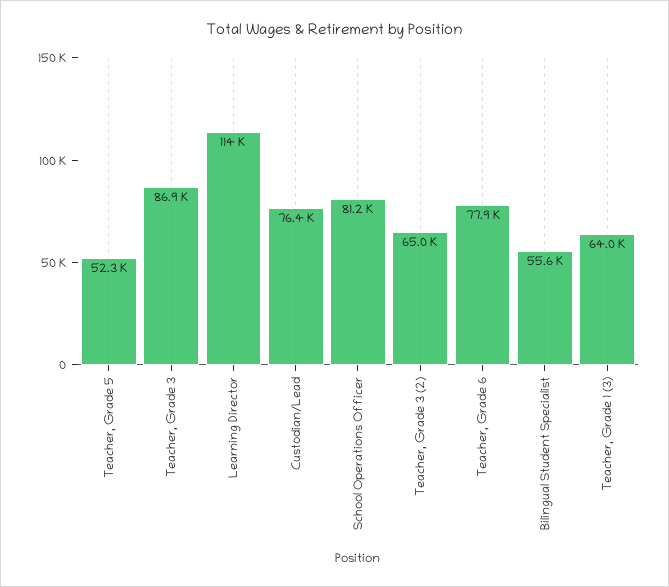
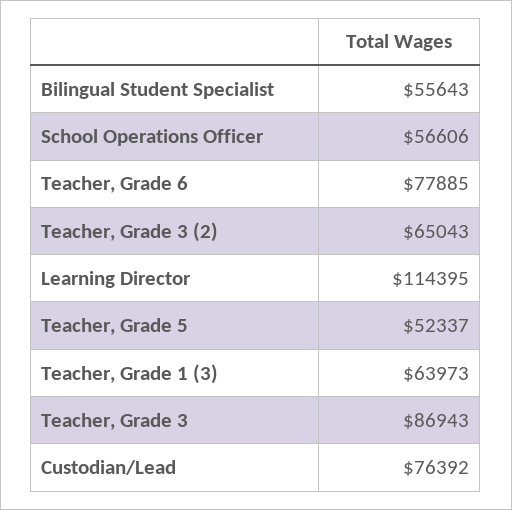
  {
    "Teacher, Grade 5": 52337,
    "Teacher, Grade 3": 86943,
    "Learning Director": 114395,
    "Custodian/Lead": 76392,
-   "School Operations Officer": 81200,
+   "School Operations Officer": 56606,
    "Teacher, Grade 3 (2)": 65043,
    "Teacher, Grade 6": 77885,
    "Bilingual Student Specialist": 55643,
    "Teacher, Grade 1 (3)": 63973
  }

